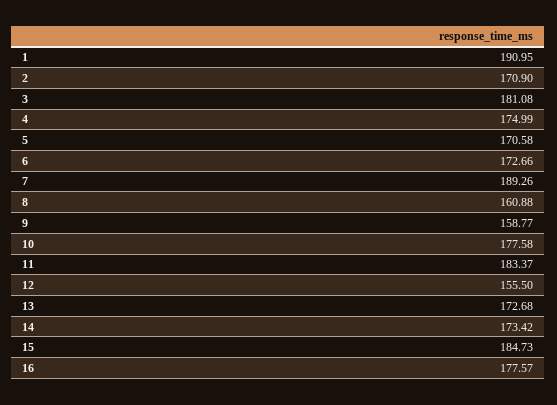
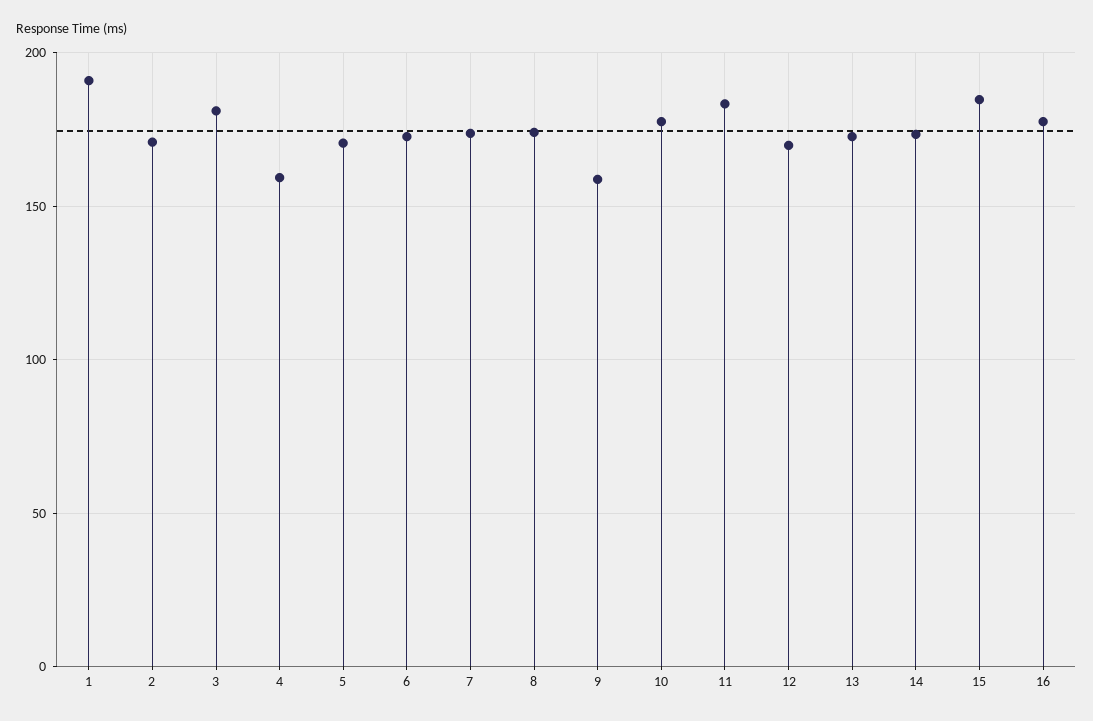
  {
    "1": 190.95,
    "2": 170.9,
    "3": 181.08,
-   "4": 174.99,
+   "4": 160,
    "5": 170.58,
    "6": 172.66,
-   "7": 189.26,
+   "7": 175,
-   "8": 160.88,
+   "8": 175,
    "9": 158.77,
    "10": 177.58,
    "11": 183.37,
-   "12": 155.5,
+   "12": 170,
    "13": 172.68,
    "14": 173.42,
    "15": 184.73,
    "16": 177.57
  }

